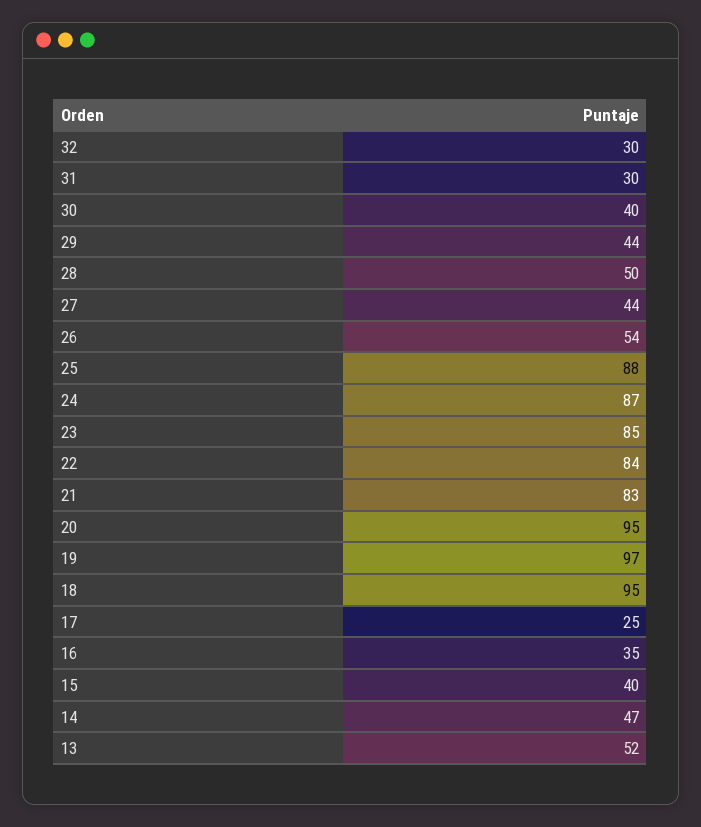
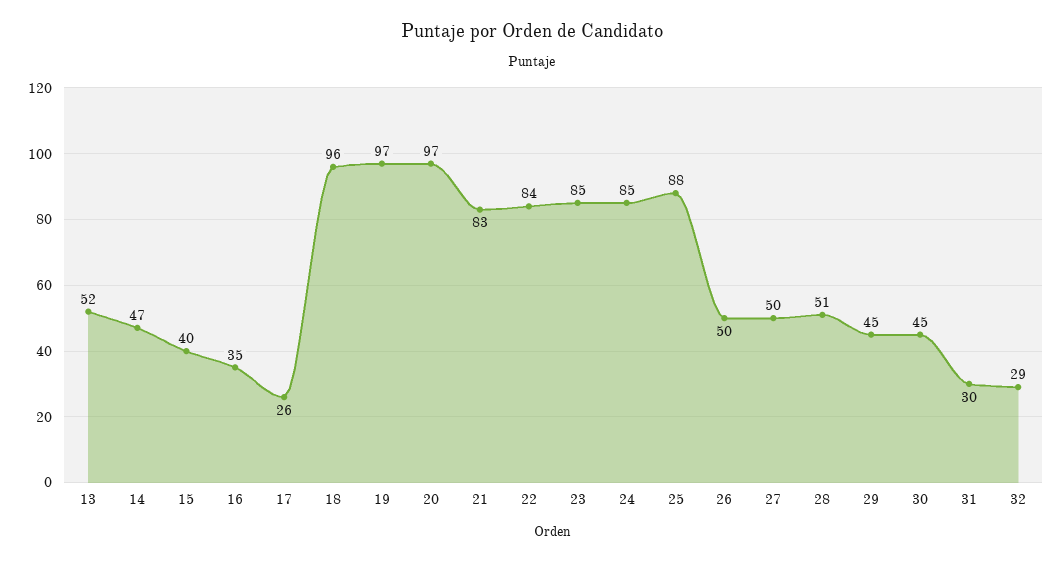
  {
-   "32": 30,
+   "32": 29,
    "31": 30,
-   "30": 40,
+   "30": 45,
-   "29": 44,
+   "29": 45,
-   "28": 50,
+   "28": 51,
-   "27": 44,
+   "27": 50,
-   "26": 54,
+   "26": 50,
    "25": 88,
-   "24": 87,
+   "24": 85,
    "23": 85,
    "22": 84,
    "21": 83,
-   "20": 95,
+   "20": 97,
    "19": 97,
-   "18": 95,
+   "18": 96,
-   "17": 25,
+   "17": 26,
    "16": 35,
    "15": 40,
    "14": 47,
    "13": 52
  }

